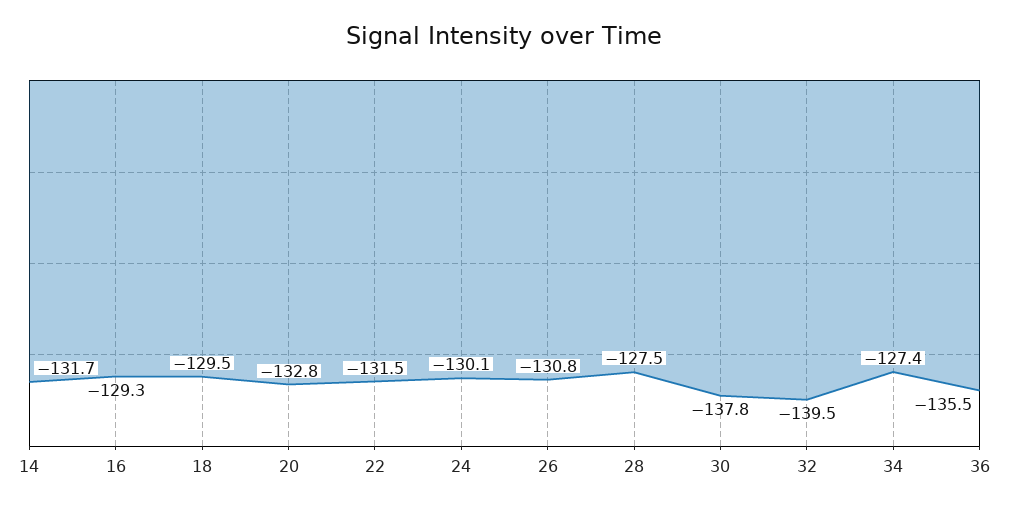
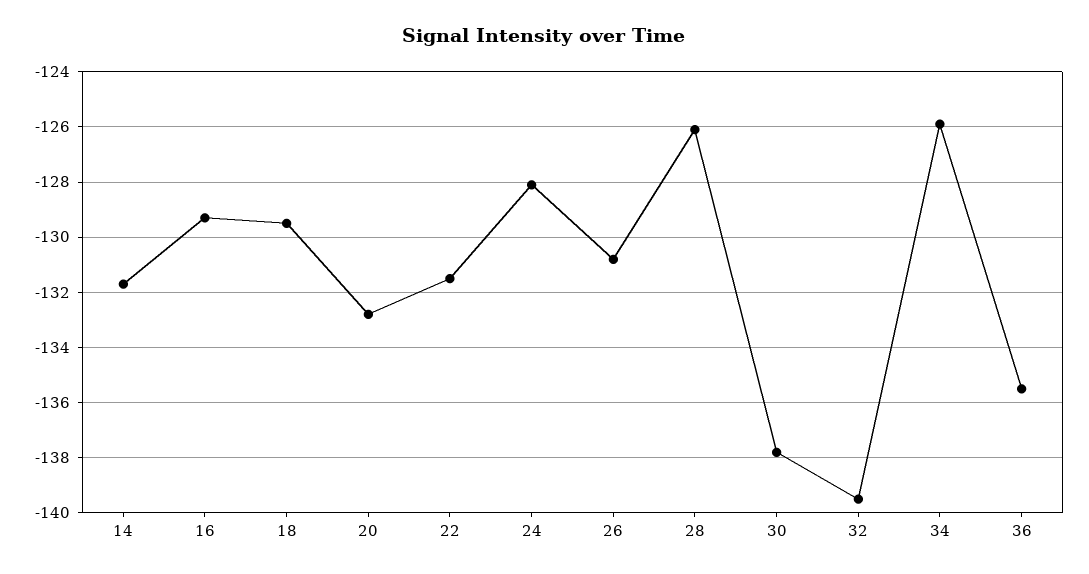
  {
    "14": -131.7,
    "16": -129.3,
    "18": -129.5,
    "20": -132.8,
    "22": -131.5,
-   "24": -130.1,
+   "24": -128,
    "26": -130.8,
-   "28": -127.5,
+   "28": -126,
    "30": -137.8,
    "32": -139.5,
-   "34": -127.4,
+   "34": -126,
    "36": -135.5
  }

